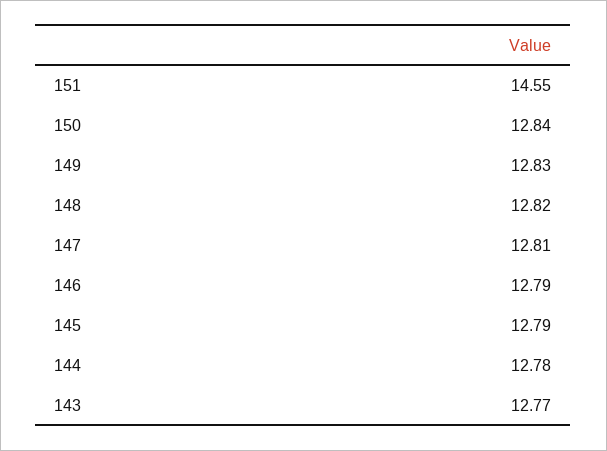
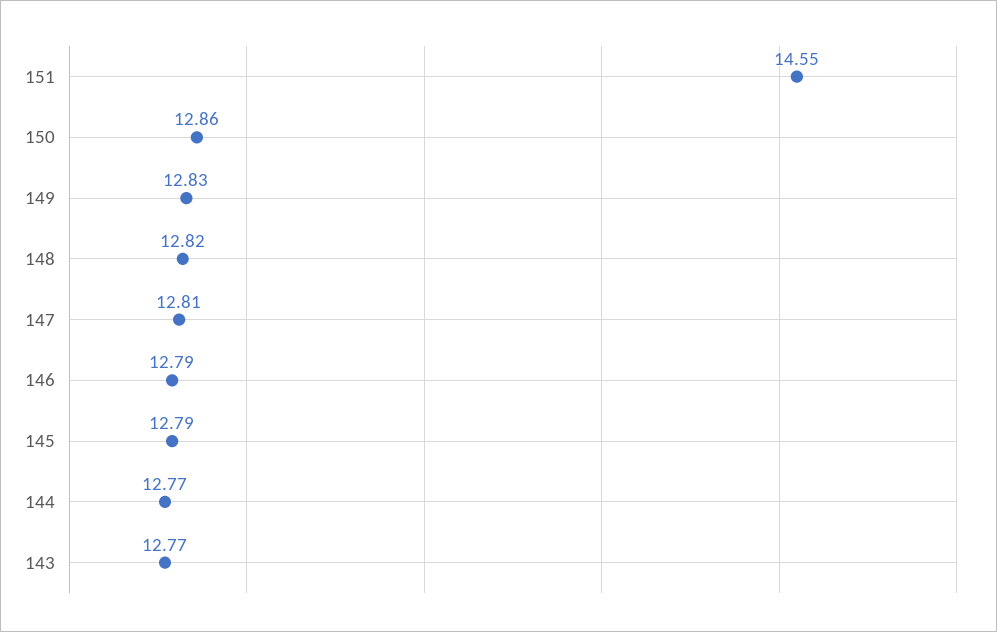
  {
    "151": 14.55,
-   "150": 12.84,
+   "150": 12.86,
    "149": 12.83,
    "148": 12.82,
    "147": 12.81,
    "146": 12.79,
    "145": 12.79,
-   "144": 12.78,
+   "144": 12.77,
    "143": 12.77
  }

